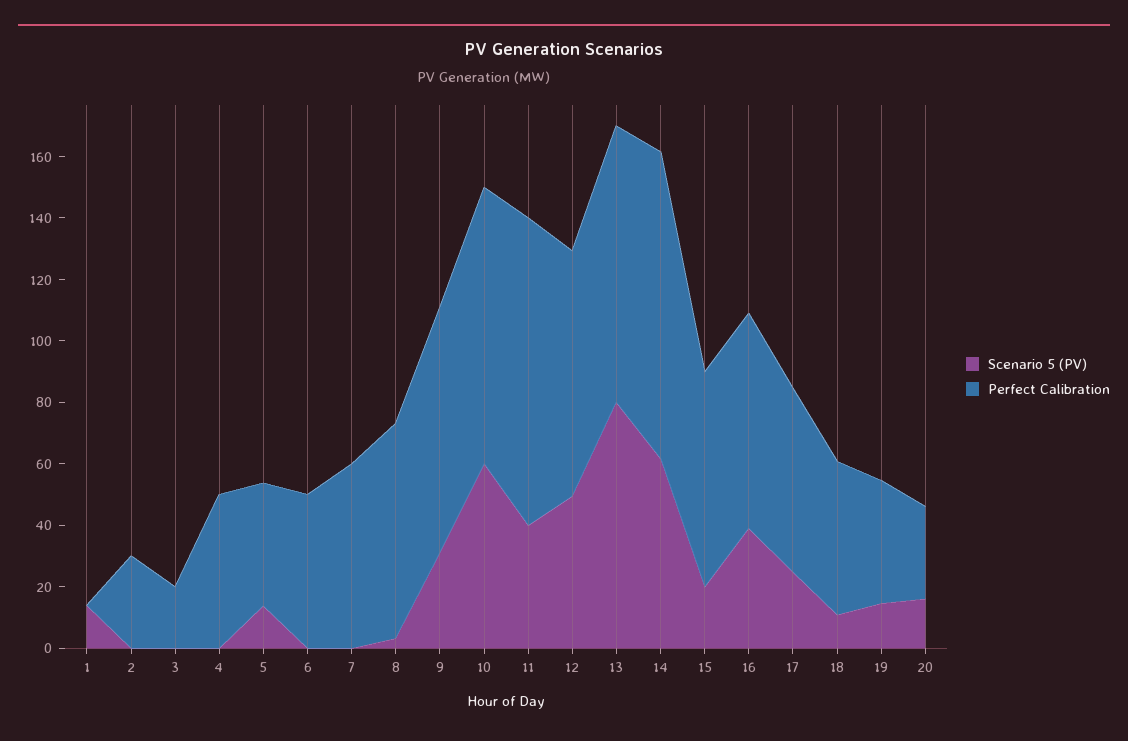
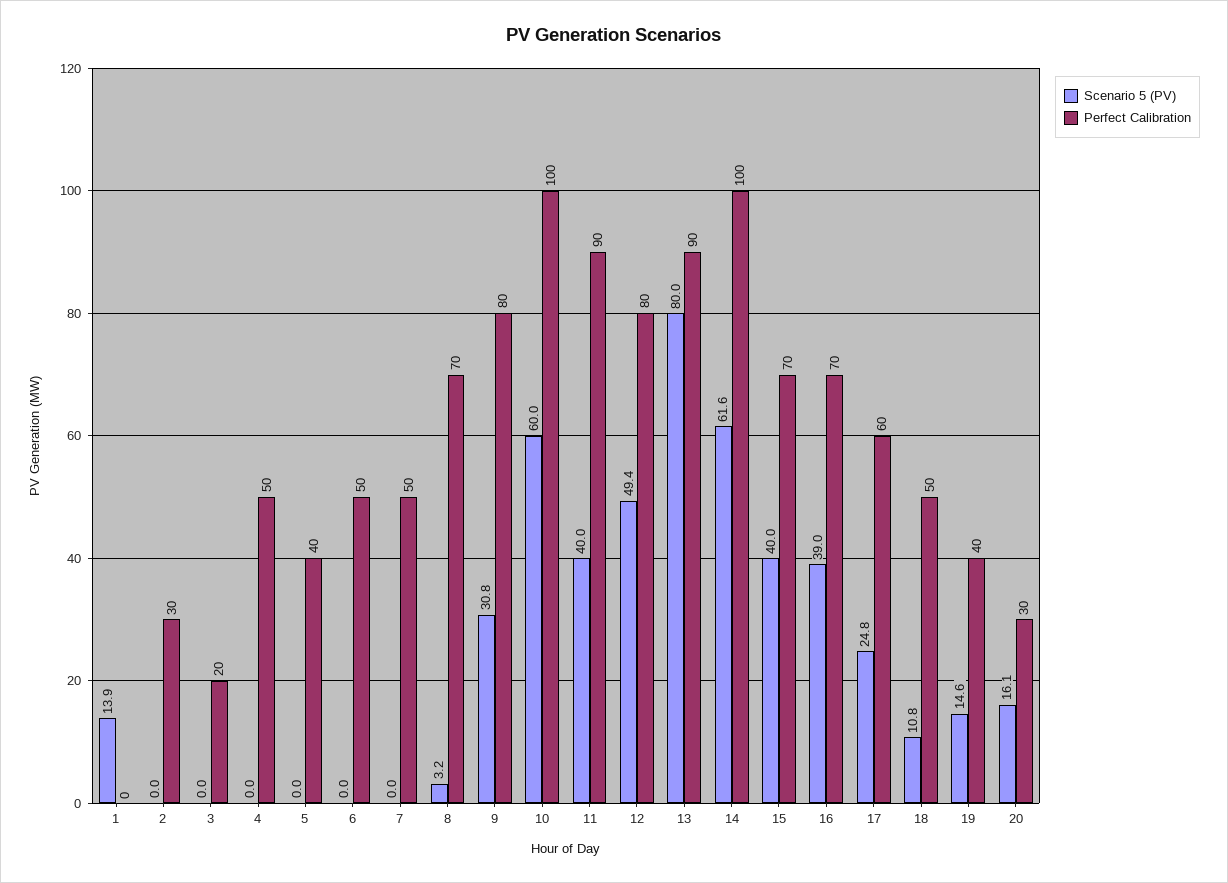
  {
    "Scenario 5 (PV)": {
      "1": 13.9,
      "2": 0,
      "3": 0,
      "4": 0,
-     "5": 15,
+     "5": 0,
      "6": 0,
      "7": 0,
      "8": 3.2,
      "9": 30.8,
      "10": 60,
      "11": 40,
      "12": 49.4,
      "13": 80,
      "14": 61.6,
-     "15": 20,
+     "15": 40,
      "16": 39,
      "17": 24.8,
      "18": 10.8,
      "19": 14.6,
      "20": 16.1
    },
    "Perfect Calibration": {
      "1": 0,
      "2": 30,
      "3": 20,
      "4": 50,
      "5": 40,
      "6": 50,
-     "7": 60,
+     "7": 50,
      "8": 70,
      "9": 80,
-     "10": 90,
+     "10": 100,
-     "11": 100,
+     "11": 90,
      "12": 80,
      "13": 90,
      "14": 100,
      "15": 70,
      "16": 70,
      "17": 60,
      "18": 50,
      "19": 40,
      "20": 30
    }
  }

